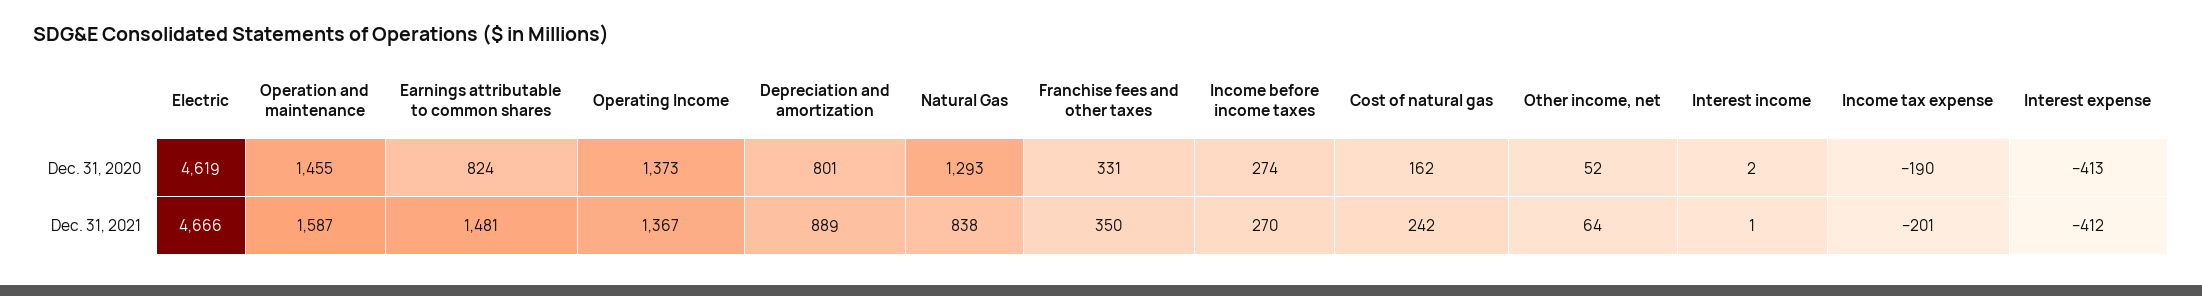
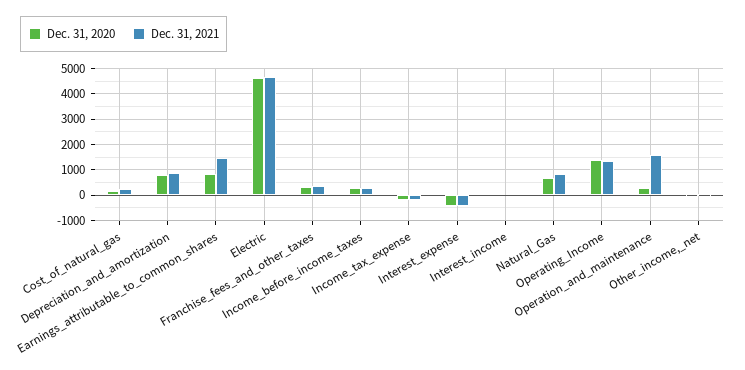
  {
    "Dec. 31, 2020": {
      "Electric": 4619,
-     "Operation and maintenance": 1455,
+     "Operation and maintenance": 250,
      "Earnings attributable to common shares": 824,
      "Operating Income": 1373,
      "Depreciation and amortization": 801,
-     "Natural Gas": 1293,
+     "Natural Gas": 750,
      "Franchise fees and other taxes": 331,
      "Income before income taxes": 274,
      "Cost of natural gas": 162,
      "Other income, net": 52,
      "Interest income": 2,
      "Income tax expense": -190,
      "Interest expense": -413
    },
    "Dec. 31, 2021": {
      "Electric": 4666,
      "Operation and maintenance": 1587,
      "Earnings attributable to common shares": 1481,
      "Operating Income": 1367,
      "Depreciation and amortization": 889,
      "Natural Gas": 838,
      "Franchise fees and other taxes": 350,
      "Income before income taxes": 270,
      "Cost of natural gas": 242,
      "Other income, net": 64,
      "Interest income": 1,
      "Income tax expense": -201,
      "Interest expense": -412
    }
  }

